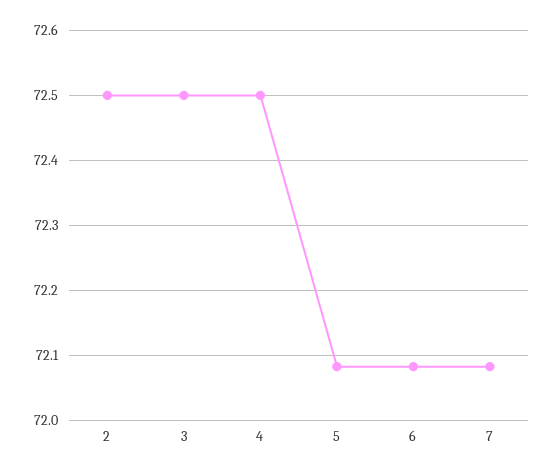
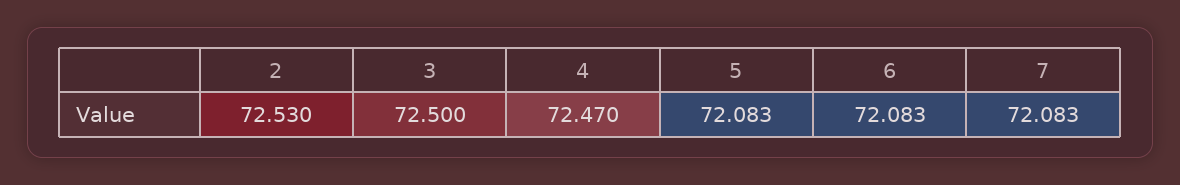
  {
-   "2": 72.5,
+   "2": 72.53,
    "3": 72.5,
-   "4": 72.5,
+   "4": 72.47,
    "5": 72.083,
    "6": 72.083,
    "7": 72.083
  }

